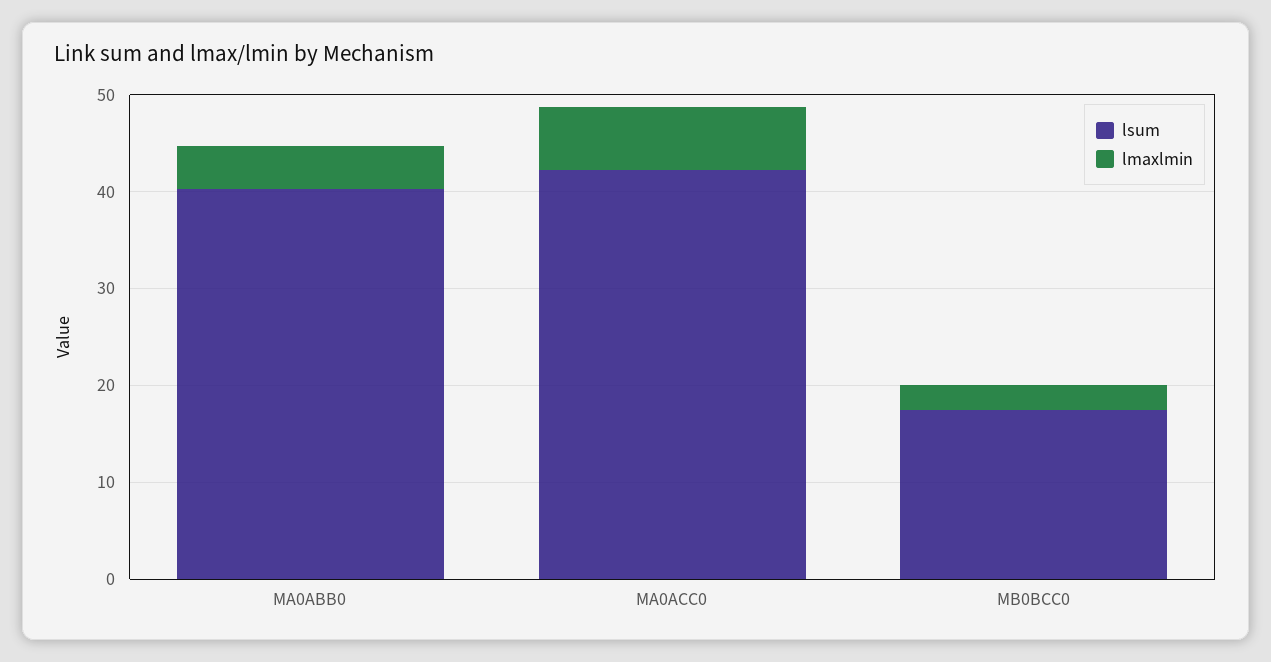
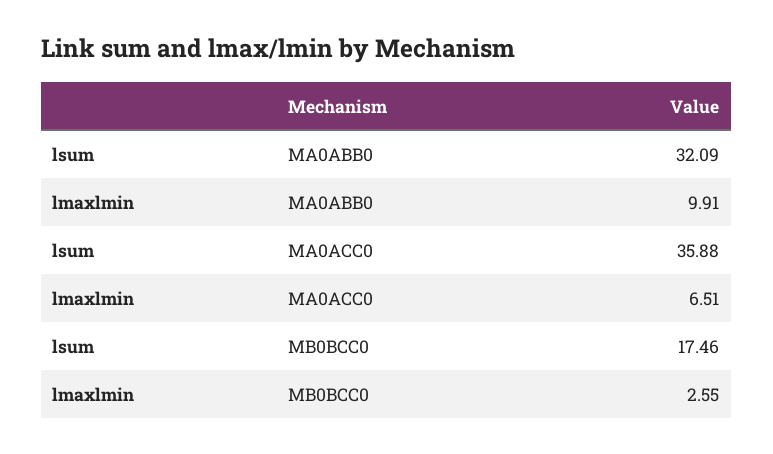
  {
    "lsum": {
-     "MA0ABB0": 40,
+     "MA0ABB0": 32.09,
-     "MA0ACC0": 42,
+     "MA0ACC0": 35.88,
      "MB0BCC0": 17.46
    },
    "lmaxlmin": {
-     "MA0ABB0": 4,
+     "MA0ABB0": 9.91,
      "MA0ACC0": 6.51,
      "MB0BCC0": 2.55
    }
  }

